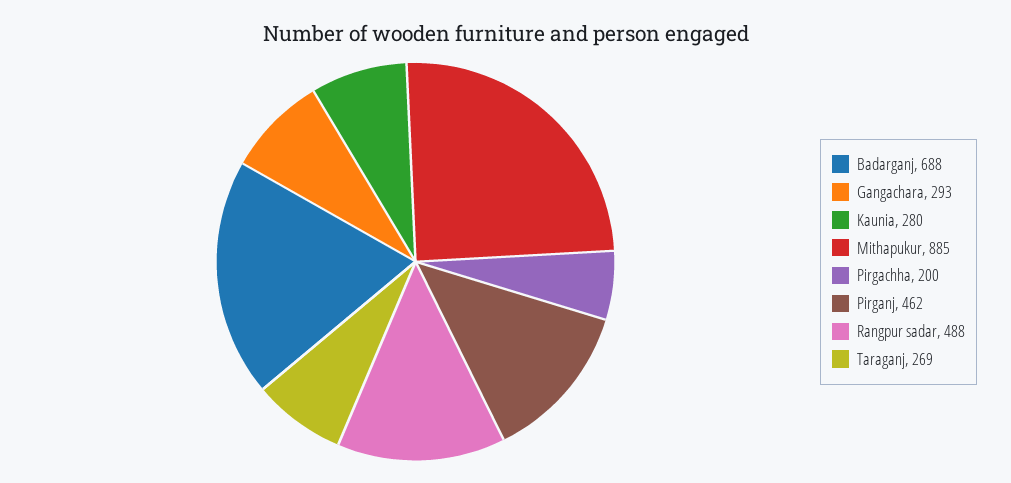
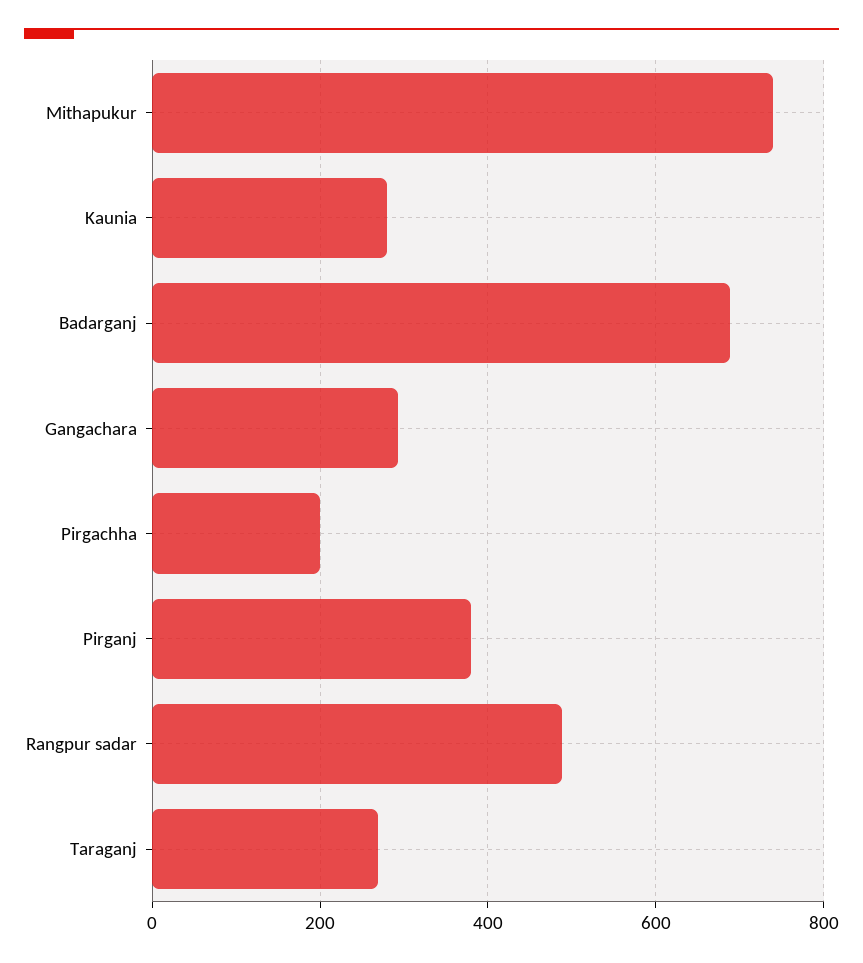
  {
    "Badarganj": 688,
    "Gangachara": 293,
    "Kaunia": 280,
-   "Mithapukur": 885,
+   "Mithapukur": 740,
    "Pirgachha": 200,
-   "Pirganj": 462,
+   "Pirganj": 380,
    "Rangpur sadar": 488,
    "Taraganj": 269
  }

